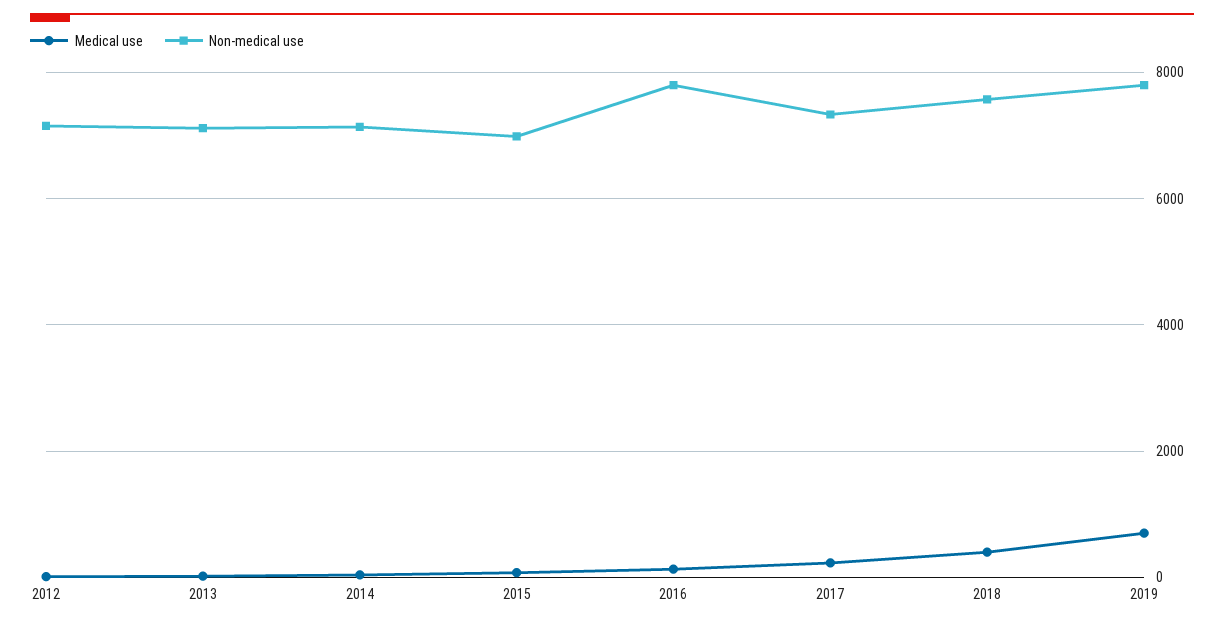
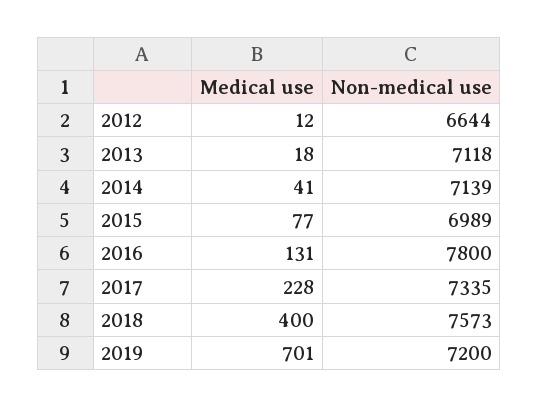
  {
    "Medical use": {
      "2012": 12,
      "2013": 18,
      "2014": 41,
      "2015": 77,
      "2016": 131,
      "2017": 228,
      "2018": 400,
      "2019": 701
    },
    "Non-medical use": {
-     "2012": 7200,
+     "2012": 6644,
      "2013": 7118,
      "2014": 7139,
      "2015": 6989,
      "2016": 7800,
      "2017": 7335,
      "2018": 7573,
-     "2019": 7800
+     "2019": 7200
    }
  }

